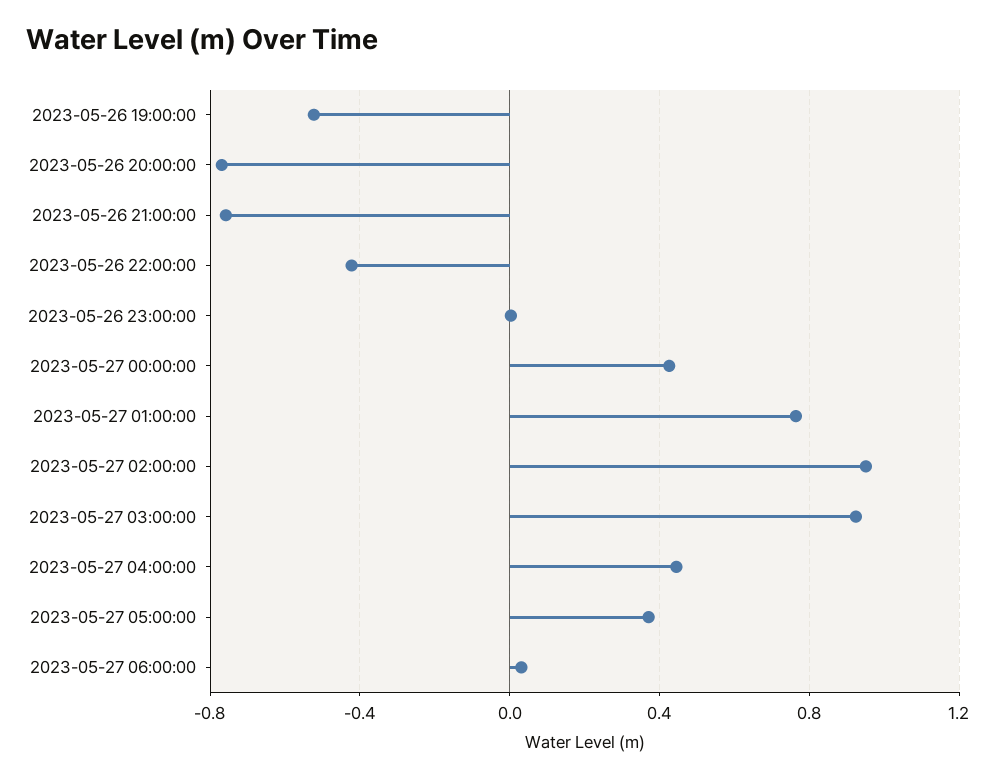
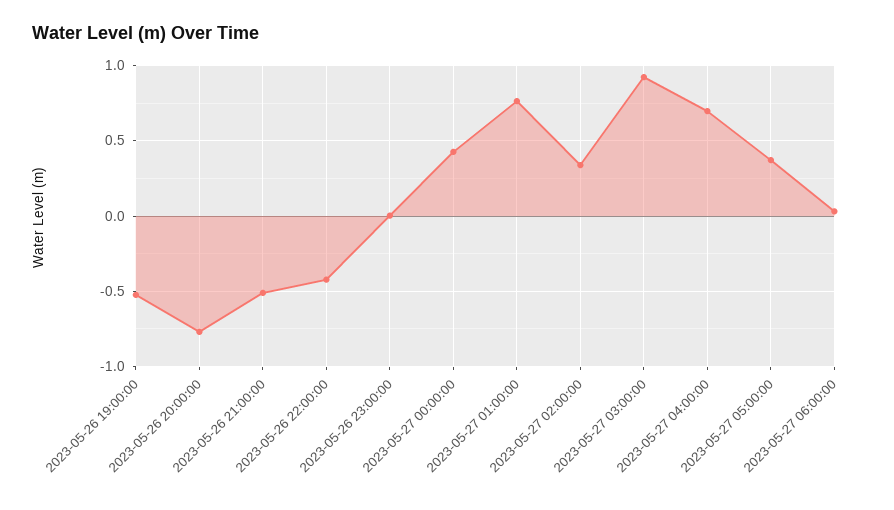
  {
    "2023-05-26 19:00:00": -0.5,
    "2023-05-26 20:00:00": -0.75,
-   "2023-05-26 21:00:00": -0.75,
+   "2023-05-26 21:00:00": -0.5,
    "2023-05-26 22:00:00": -0.4,
    "2023-05-26 23:00:00": 0,
    "2023-05-27 00:00:00": 0.45,
    "2023-05-27 01:00:00": 0.75,
-   "2023-05-27 02:00:00": 0.95,
+   "2023-05-27 02:00:00": 0.35,
    "2023-05-27 03:00:00": 0.9,
-   "2023-05-27 04:00:00": 0.45,
+   "2023-05-27 04:00:00": 0.7,
    "2023-05-27 05:00:00": 0.35,
    "2023-05-27 06:00:00": 0.05
  }

